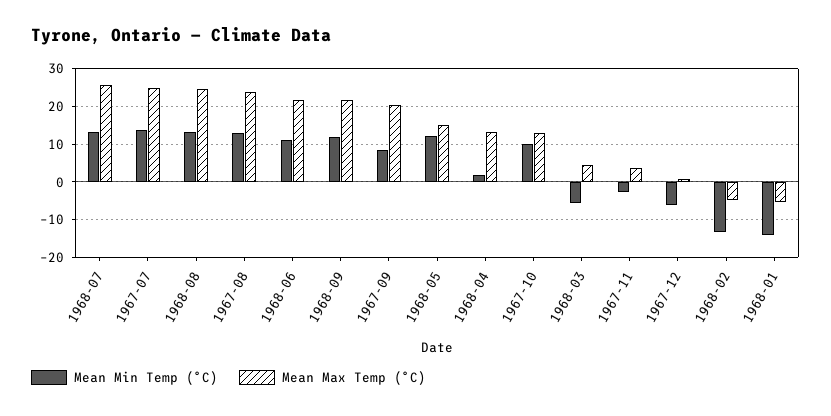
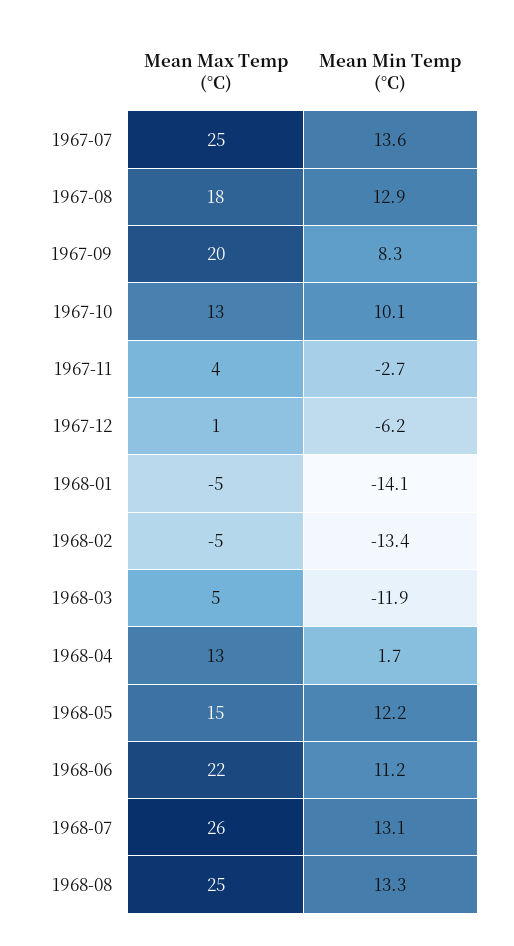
  {
    "Mean Min Temp (°C)": {
      "1968-07": 13.1,
      "1967-07": 13.6,
      "1968-08": 13.3,
      "1967-08": 12.9,
      "1968-06": 11.2,
-     "1968-09": 12,
      "1967-09": 8.3,
      "1968-05": 12.2,
      "1968-04": 1.7,
      "1967-10": 10.1,
-     "1968-03": -6,
+     "1968-03": -11.9,
      "1967-11": -2.7,
      "1967-12": -6.2,
      "1968-02": -13.4,
      "1968-01": -14.1
    },
    "Mean Max Temp (°C)": {
      "1968-07": 26,
      "1967-07": 25,
      "1968-08": 25,
-     "1967-08": 24,
+     "1967-08": 18,
      "1968-06": 22,
-     "1968-09": 22,
      "1967-09": 20,
      "1968-05": 15,
      "1968-04": 13,
      "1967-10": 13,
      "1968-03": 5,
      "1967-11": 4,
      "1967-12": 1,
      "1968-02": -5,
      "1968-01": -5
    }
  }

